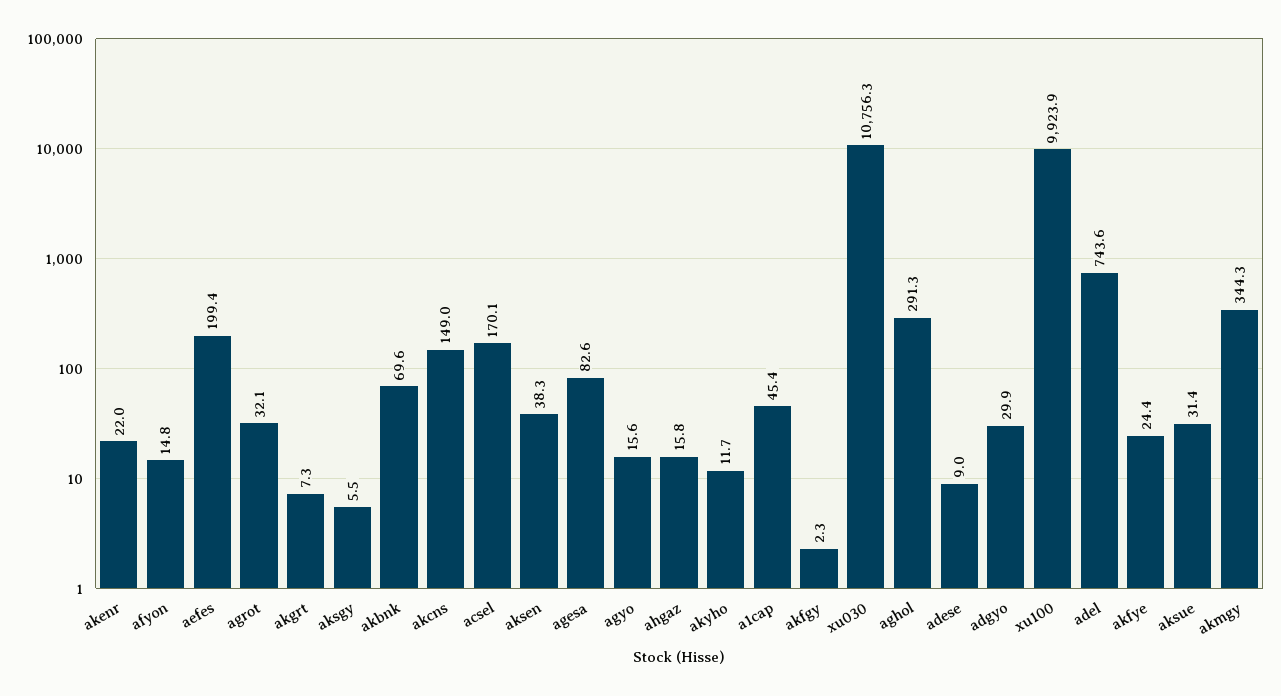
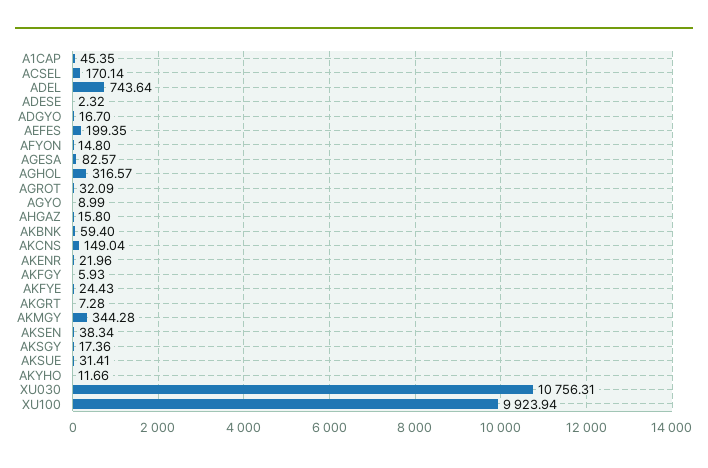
  {
    "akenr": 21.96,
    "afyon": 14.8,
    "aefes": 199.35,
    "agrot": 32.09,
    "akgrt": 7.28,
-   "aksgy": 5.5,
+   "aksgy": 17.36,
-   "akbnk": 69.6,
+   "akbnk": 59.4,
    "akcns": 149.04,
    "acsel": 170.14,
    "aksen": 38.34,
    "agesa": 82.57,
-   "agyo": 15.6,
+   "agyo": 8.99,
    "ahgaz": 15.8,
    "akyho": 11.66,
    "a1cap": 45.35,
-   "akfgy": 2.3,
+   "akfgy": 5.93,
    "xu030": 10756.31,
-   "aghol": 291.3,
+   "aghol": 316.57,
-   "adese": 9,
+   "adese": 2.32,
-   "adgyo": 29.9,
+   "adgyo": 16.7,
    "xu100": 9923.94,
    "adel": 743.64,
    "akfye": 24.43,
    "aksue": 31.41,
    "akmgy": 344.28
  }

